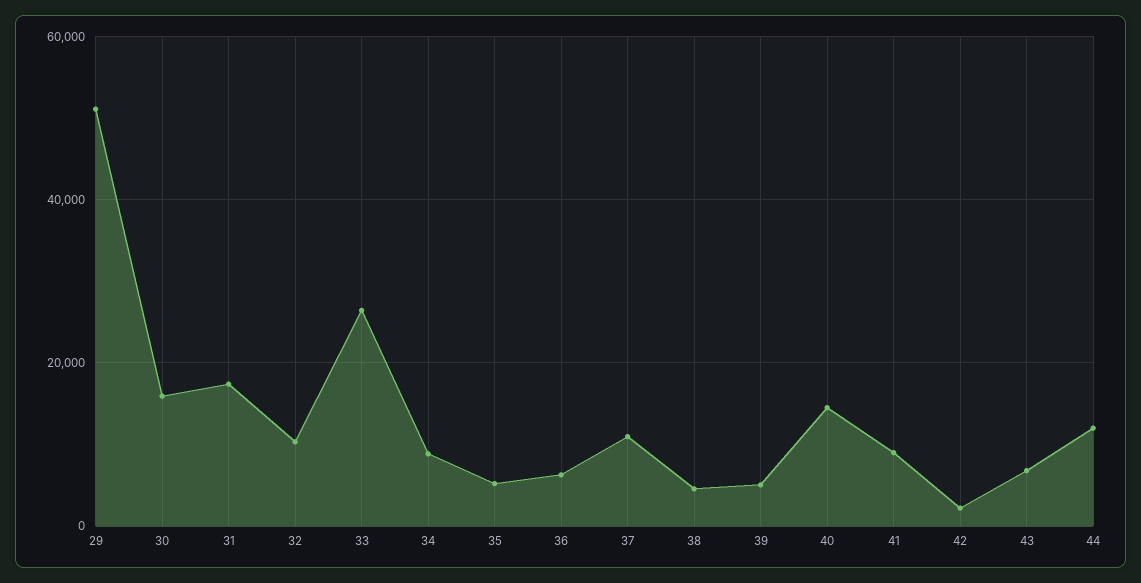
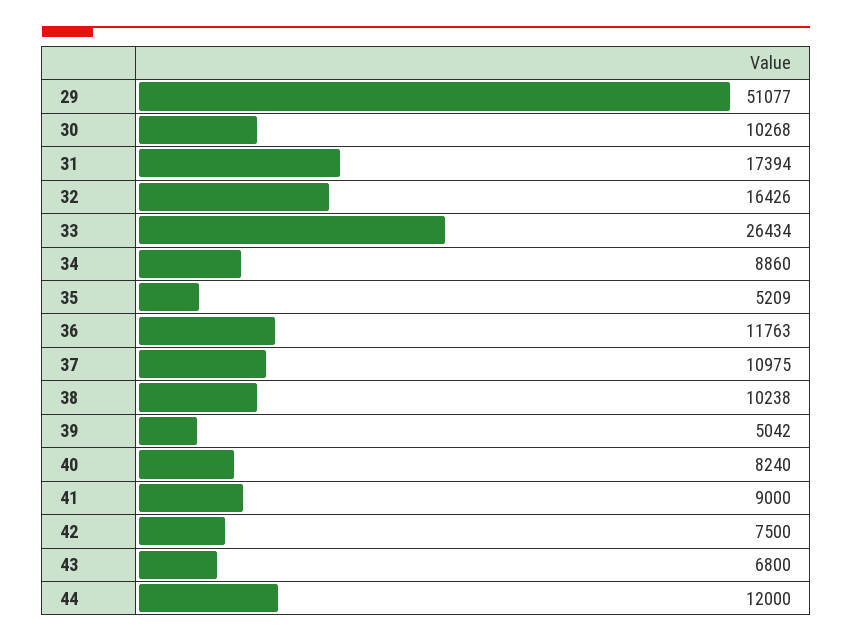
  {
    "29": 51077,
-   "30": 16000,
+   "30": 10268,
    "31": 17394,
-   "32": 10000,
+   "32": 16426,
    "33": 26434,
    "34": 8860,
    "35": 5209,
-   "36": 6000,
+   "36": 11763,
    "37": 10975,
-   "38": 4000,
+   "38": 10238,
    "39": 5042,
-   "40": 14000,
+   "40": 8240,
    "41": 9000,
-   "42": 2000,
+   "42": 7500,
    "43": 6800,
    "44": 12000
  }

